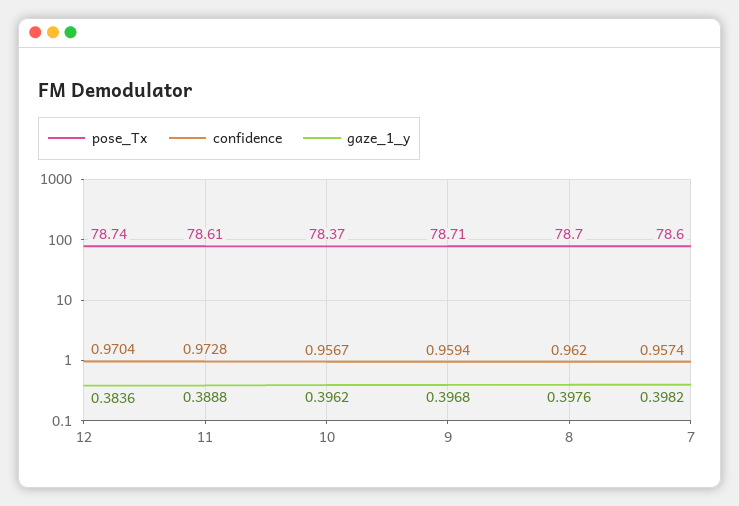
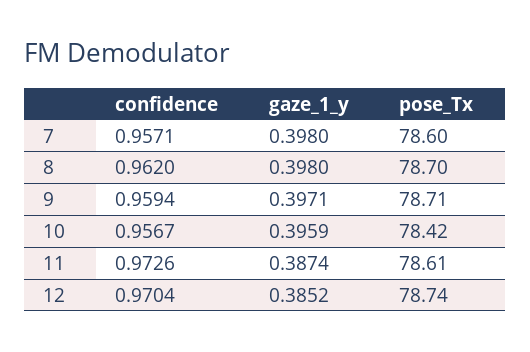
  {
    "pose_Tx": {
      "12": 78.74,
      "11": 78.61,
-     "10": 78.37,
+     "10": 78.42,
      "9": 78.71,
      "8": 78.7,
      "7": 78.6
    },
    "confidence": {
      "12": 0.9704,
-     "11": 0.9728,
+     "11": 0.9726,
      "10": 0.9567,
      "9": 0.9594,
      "8": 0.962,
-     "7": 0.9574
+     "7": 0.9571
    },
    "gaze_1_y": {
-     "12": 0.3836,
+     "12": 0.3852,
-     "11": 0.3888,
+     "11": 0.3874,
-     "10": 0.3962,
+     "10": 0.3959,
-     "9": 0.3968,
+     "9": 0.3971,
-     "8": 0.3976,
+     "8": 0.398,
-     "7": 0.3982
+     "7": 0.398
    }
  }

